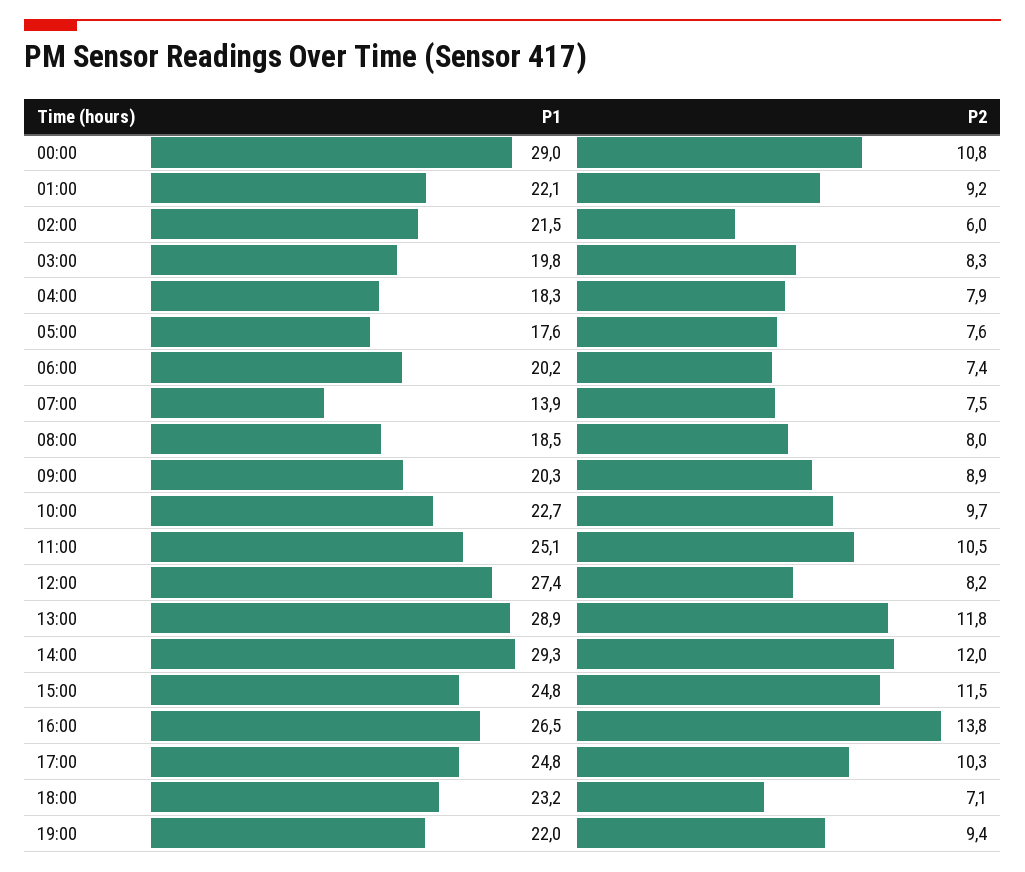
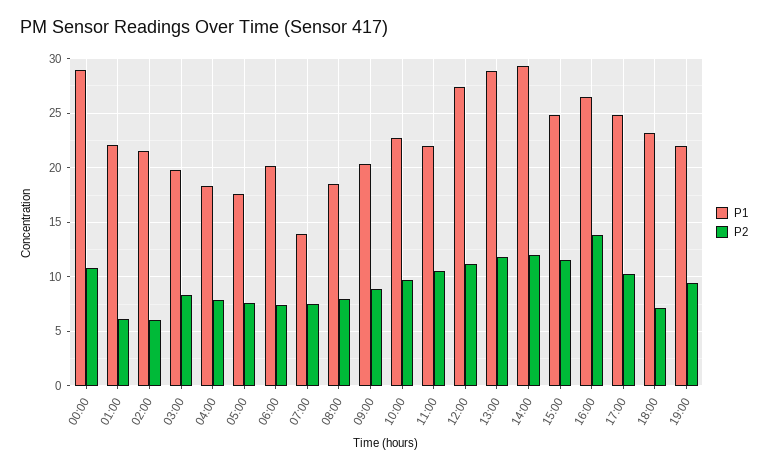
  {
    "P1": {
      "00:00": 29,
      "01:00": 22.1,
      "02:00": 21.5,
      "03:00": 19.8,
      "04:00": 18.3,
      "05:00": 17.6,
      "06:00": 20.2,
      "07:00": 13.9,
      "08:00": 18.5,
      "09:00": 20.3,
      "10:00": 22.7,
-     "11:00": 25.1,
+     "11:00": 22,
      "12:00": 27.4,
      "13:00": 28.9,
      "14:00": 29.3,
      "15:00": 24.8,
      "16:00": 26.5,
      "17:00": 24.8,
      "18:00": 23.2,
      "19:00": 22
    },
    "P2": {
      "00:00": 10.8,
-     "01:00": 9.2,
+     "01:00": 6,
      "02:00": 6,
      "03:00": 8.3,
      "04:00": 7.9,
      "05:00": 7.6,
      "06:00": 7.4,
      "07:00": 7.5,
      "08:00": 8,
      "09:00": 8.9,
      "10:00": 9.7,
      "11:00": 10.5,
-     "12:00": 8.2,
+     "12:00": 11,
      "13:00": 11.8,
      "14:00": 12,
      "15:00": 11.5,
      "16:00": 13.8,
      "17:00": 10.3,
      "18:00": 7.1,
      "19:00": 9.4
    }
  }

